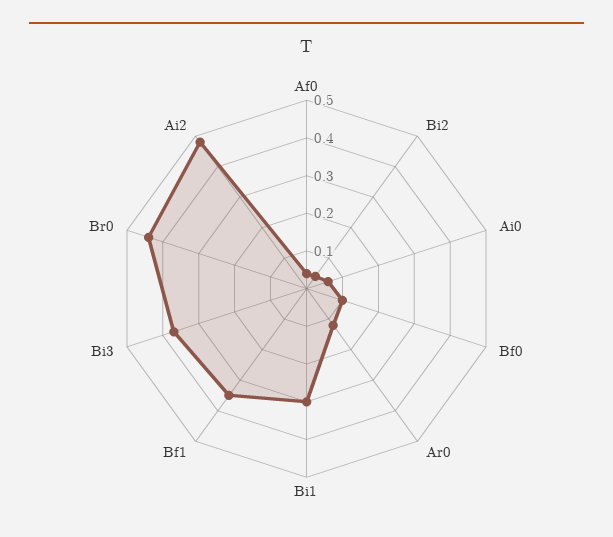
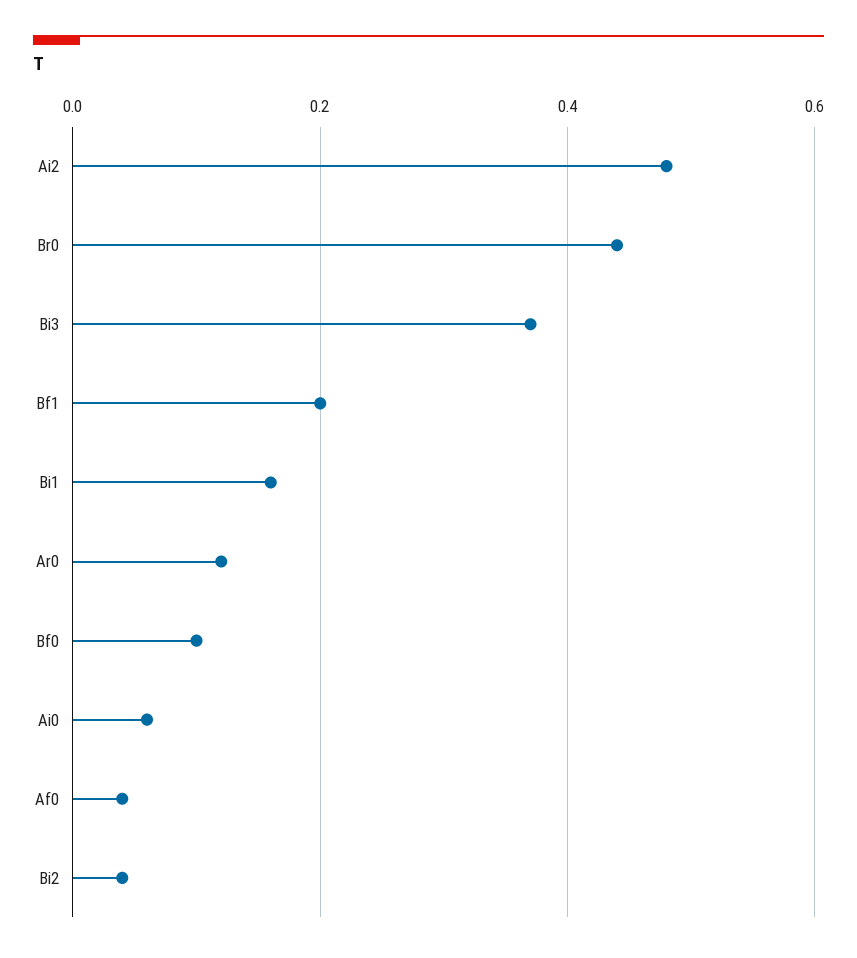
  {
    "Af0": 0.05,
    "Bi2": 0.05,
    "Ai0": 0.05,
    "Bf0": 0.1,
    "Ar0": 0.1,
-   "Bi1": 0.3,
+   "Bi1": 0.15,
-   "Bf1": 0.35,
+   "Bf1": 0.2,
    "Bi3": 0.35,
    "Br0": 0.45,
    "Ai2": 0.5
  }

